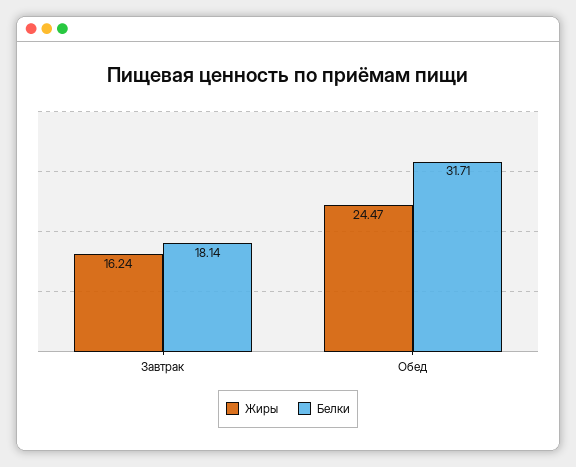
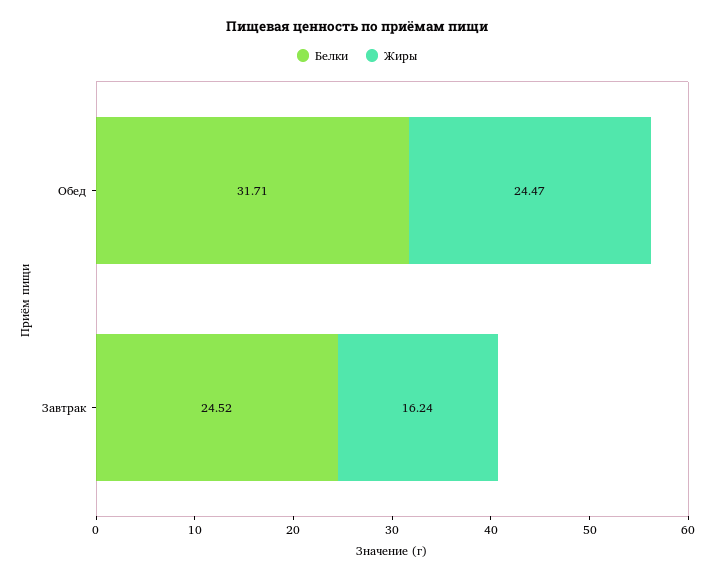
  {
    "Жиры": {
      "Завтрак": 16.24,
      "Обед": 24.47
    },
    "Белки": {
-     "Завтрак": 18.14,
+     "Завтрак": 24.52,
      "Обед": 31.71
    }
  }

